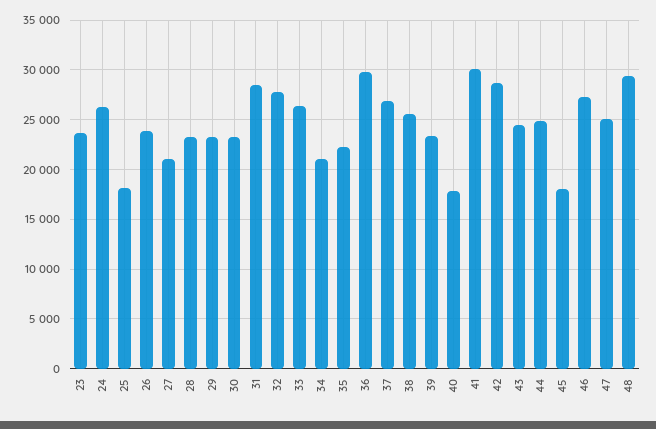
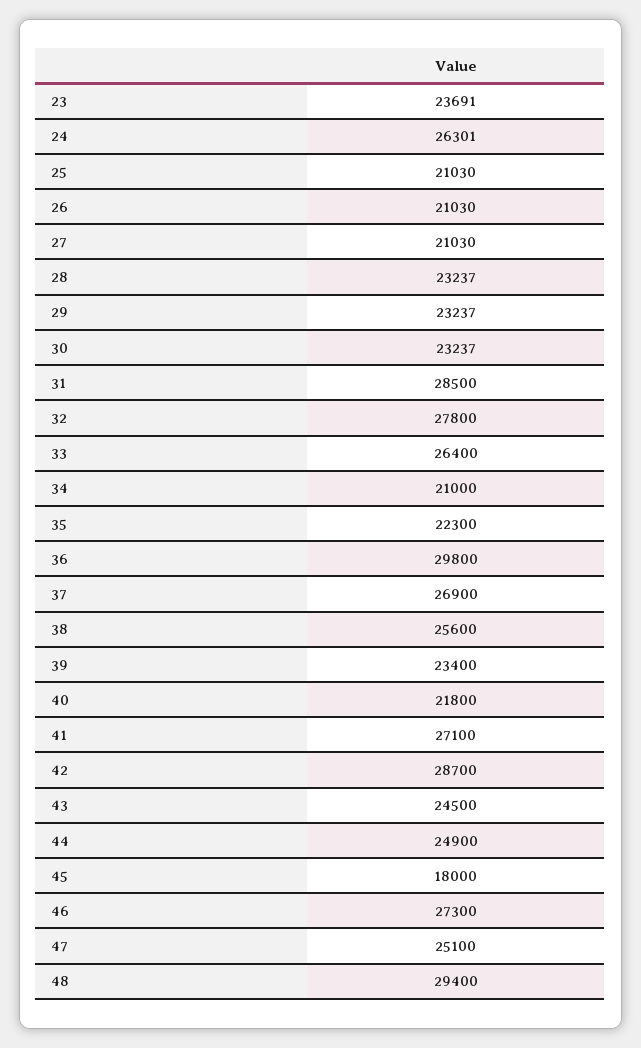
  {
    "23": 23691,
    "24": 26301,
-   "25": 18000,
+   "25": 21030,
-   "26": 24000,
+   "26": 21030,
    "27": 21030,
    "28": 23237,
    "29": 23237,
    "30": 23237,
    "31": 28500,
    "32": 27800,
    "33": 26400,
    "34": 21000,
    "35": 22300,
    "36": 29800,
    "37": 26900,
    "38": 25600,
    "39": 23400,
-   "40": 18000,
+   "40": 21800,
-   "41": 30000,
+   "41": 27100,
    "42": 28700,
    "43": 24500,
    "44": 24900,
    "45": 18000,
    "46": 27300,
    "47": 25100,
    "48": 29400
  }

